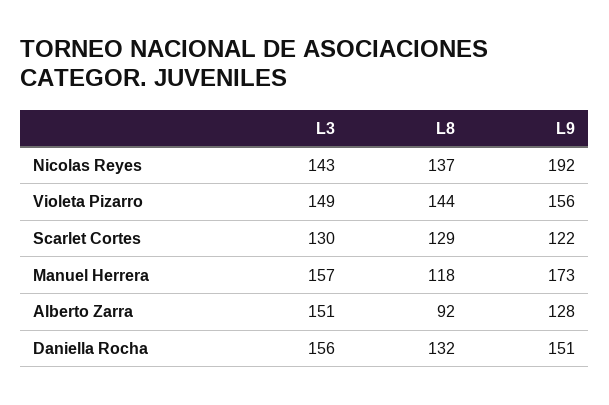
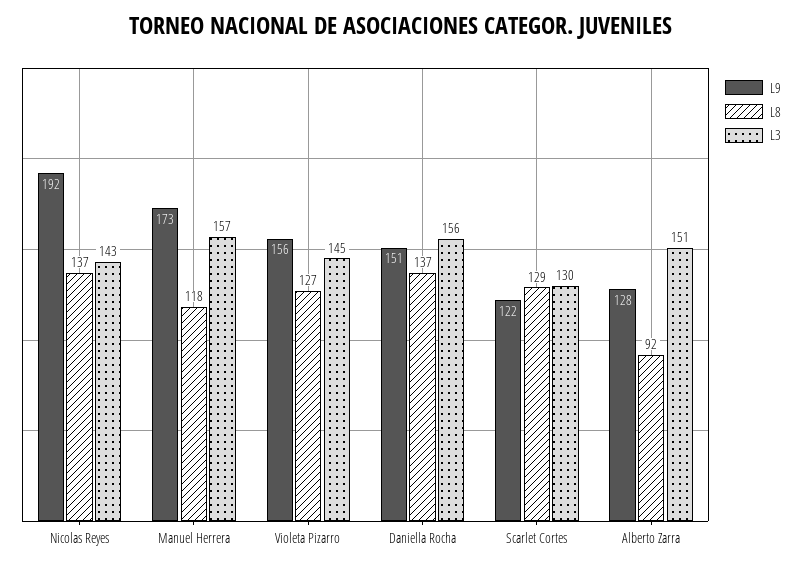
  {
    "L3": {
      "Nicolas Reyes": 143,
-     "Violeta Pizarro": 149,
+     "Violeta Pizarro": 145,
      "Scarlet Cortes": 130,
      "Manuel Herrera": 157,
      "Alberto Zarra": 151,
      "Daniella Rocha": 156
    },
    "L8": {
      "Nicolas Reyes": 137,
-     "Violeta Pizarro": 144,
+     "Violeta Pizarro": 127,
      "Scarlet Cortes": 129,
      "Manuel Herrera": 118,
      "Alberto Zarra": 92,
-     "Daniella Rocha": 132
+     "Daniella Rocha": 137
    },
    "L9": {
      "Nicolas Reyes": 192,
      "Violeta Pizarro": 156,
      "Scarlet Cortes": 122,
      "Manuel Herrera": 173,
      "Alberto Zarra": 128,
      "Daniella Rocha": 151
    }
  }

